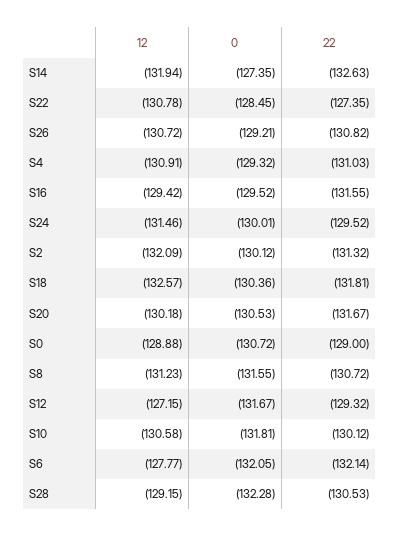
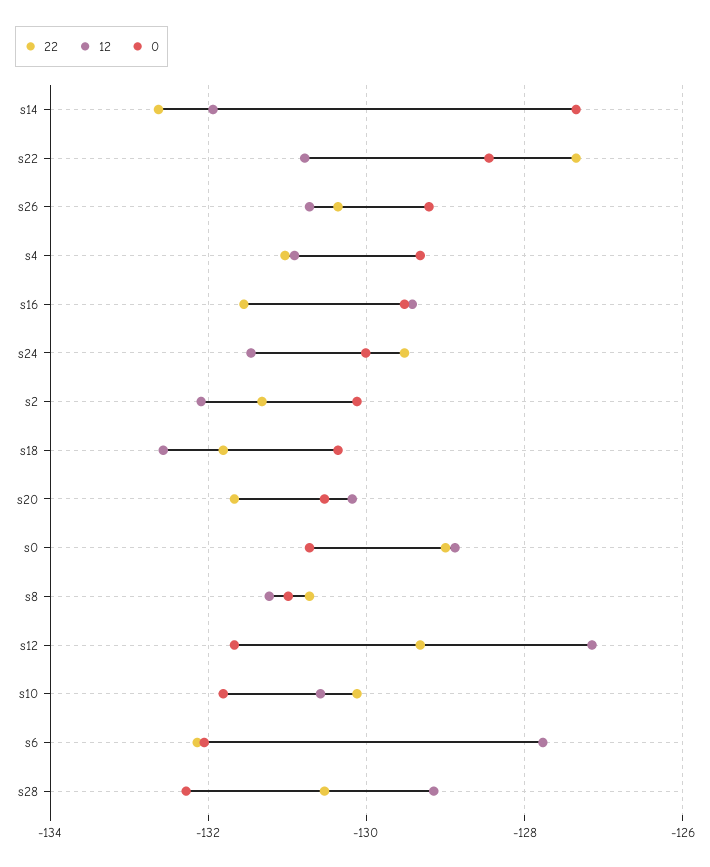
  {
    "12": {
      "S14": -131.94,
      "S22": -130.78,
      "S26": -130.72,
      "S4": -130.91,
      "S16": -129.42,
      "S24": -131.46,
      "S2": -132.09,
      "S18": -132.57,
      "S20": -130.18,
      "S0": -128.88,
      "S8": -131.23,
      "S12": -127.15,
      "S10": -130.58,
      "S6": -127.77,
      "S28": -129.15
    },
    "0": {
      "S14": -127.35,
      "S22": -128.45,
      "S26": -129.21,
      "S4": -129.32,
      "S16": -129.52,
      "S24": -130.01,
      "S2": -130.12,
      "S18": -130.36,
      "S20": -130.53,
      "S0": -130.72,
-     "S8": -131.55,
+     "S8": -131,
      "S12": -131.67,
      "S10": -131.81,
      "S6": -132.05,
      "S28": -132.28
    },
    "22": {
      "S14": -132.63,
      "S22": -127.35,
-     "S26": -130.82,
+     "S26": -130.4,
      "S4": -131.03,
      "S16": -131.55,
      "S24": -129.52,
      "S2": -131.32,
      "S18": -131.81,
      "S20": -131.67,
      "S0": -129,
      "S8": -130.72,
      "S12": -129.32,
      "S10": -130.12,
      "S6": -132.14,
      "S28": -130.53
    }
  }

